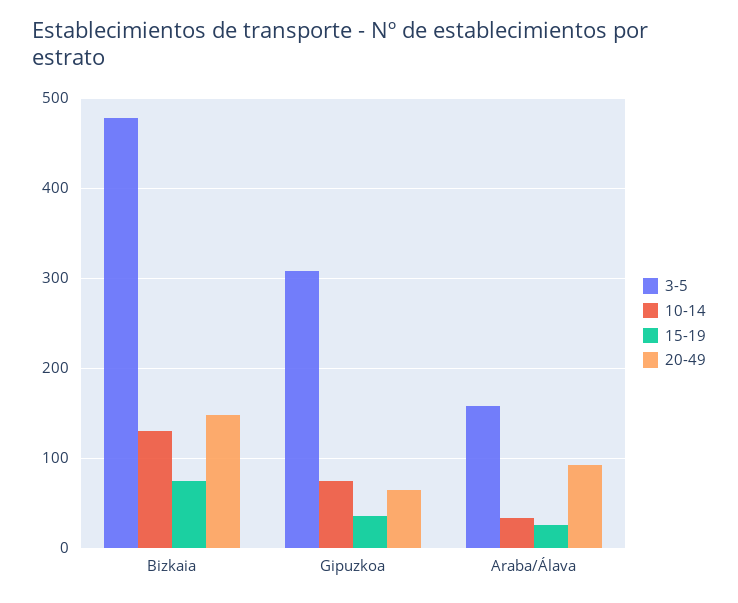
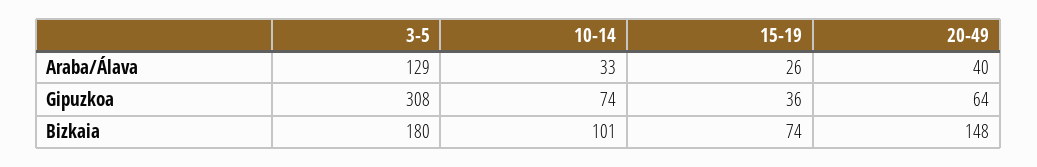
  {
    "3-5": {
-     "Bizkaia": 480,
+     "Bizkaia": 180,
      "Gipuzkoa": 308,
-     "Araba/Álava": 160
+     "Araba/Álava": 129
    },
    "10-14": {
-     "Bizkaia": 130,
+     "Bizkaia": 101,
      "Gipuzkoa": 74,
      "Araba/Álava": 33
    },
    "15-19": {
      "Bizkaia": 74,
      "Gipuzkoa": 36,
      "Araba/Álava": 26
    },
    "20-49": {
      "Bizkaia": 148,
      "Gipuzkoa": 64,
-     "Araba/Álava": 90
+     "Araba/Álava": 40
    }
  }

